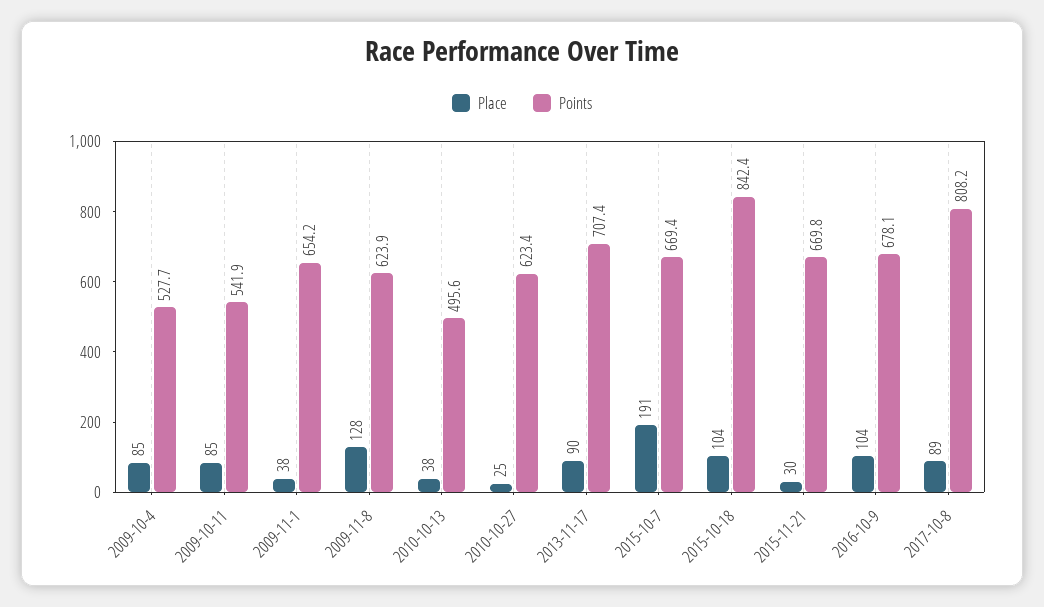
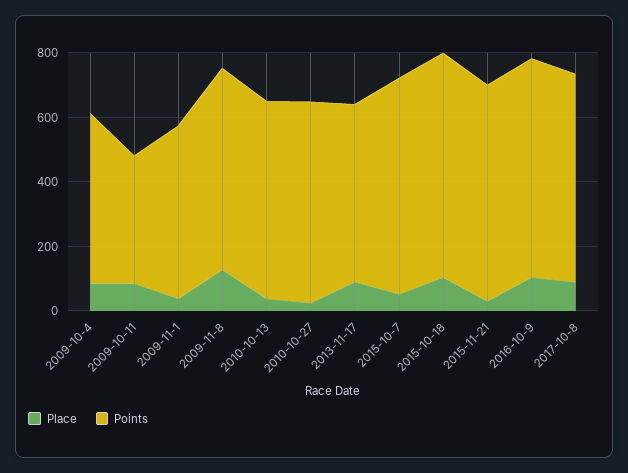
  {
    "Place": {
      "2009-10-4": 85,
      "2009-10-11": 85,
      "2009-11-1": 38,
      "2009-11-8": 128,
      "2010-10-13": 38,
      "2010-10-27": 25,
      "2013-11-17": 90,
-     "2015-10-7": 191,
+     "2015-10-7": 50,
      "2015-10-18": 104,
      "2015-11-21": 30,
      "2016-10-9": 104,
      "2017-10-8": 89
    },
    "Points": {
      "2009-10-4": 527.7,
-     "2009-10-11": 541.9,
+     "2009-10-11": 400,
-     "2009-11-1": 654.2,
+     "2009-11-1": 550,
      "2009-11-8": 623.9,
-     "2010-10-13": 495.6,
+     "2010-10-13": 600,
      "2010-10-27": 623.4,
-     "2013-11-17": 707.4,
+     "2013-11-17": 550,
      "2015-10-7": 669.4,
-     "2015-10-18": 842.4,
+     "2015-10-18": 700,
      "2015-11-21": 669.8,
      "2016-10-9": 678.1,
-     "2017-10-8": 808.2
+     "2017-10-8": 650
    }
  }

